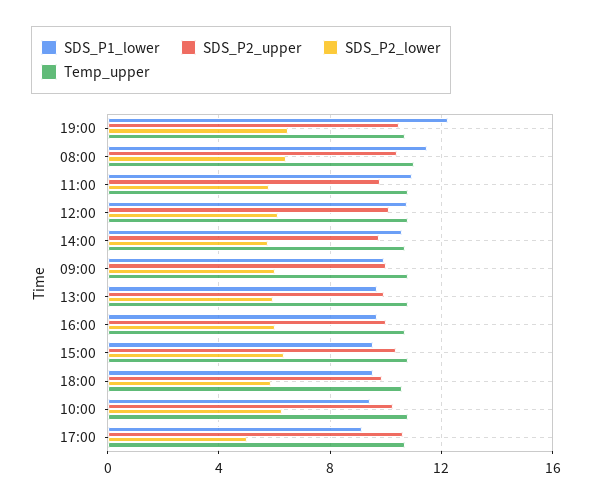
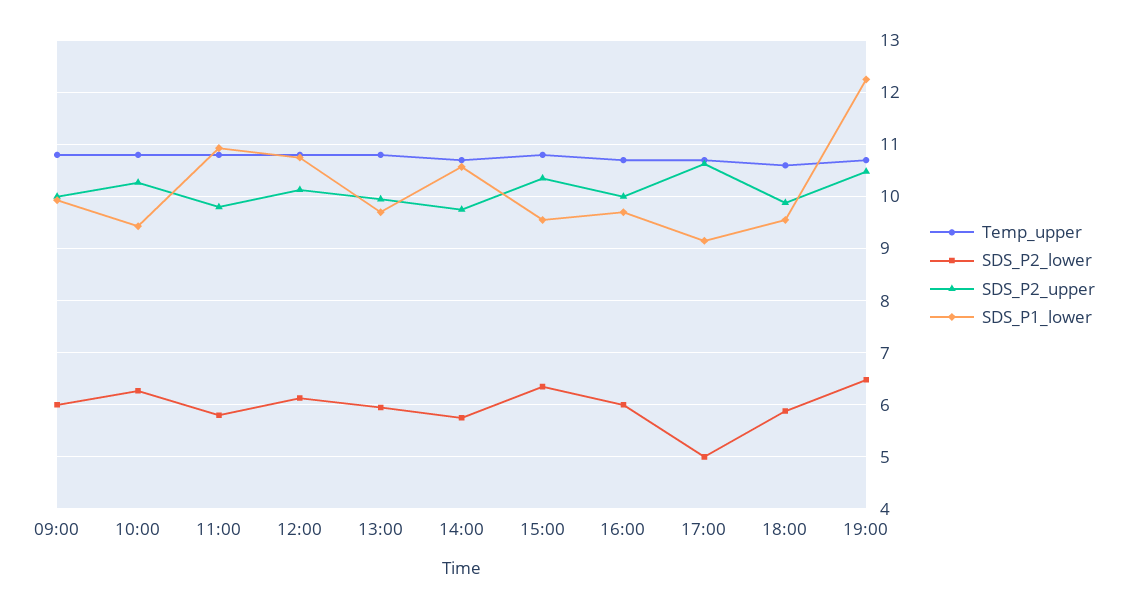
  {
    "SDS_P1_lower": {
      "19:00": 12.2,
-     "08:00": 11.5,
      "11:00": 11,
      "12:00": 10.8,
      "14:00": 10.6,
      "09:00": 10,
      "13:00": 9.8,
      "16:00": 9.8,
      "15:00": 9.6,
      "18:00": 9.6,
      "10:00": 9.4,
      "17:00": 9.2
    },
    "SDS_P2_upper": {
      "19:00": 10.4,
-     "08:00": 10.5,
      "11:00": 9.8,
      "12:00": 10.2,
      "14:00": 9.8,
      "09:00": 10,
      "13:00": 10,
      "16:00": 10,
      "15:00": 10.4,
      "18:00": 9.8,
      "10:00": 10.2,
      "17:00": 10.6
    },
    "SDS_P2_lower": {
      "19:00": 6.4,
-     "08:00": 6.5,
      "11:00": 5.8,
      "12:00": 6.2,
      "14:00": 5.8,
      "09:00": 6,
      "13:00": 6,
      "16:00": 6,
      "15:00": 6.4,
      "18:00": 5.8,
      "10:00": 6.2,
      "17:00": 5
    },
    "Temp_upper": {
      "19:00": 10.8,
-     "08:00": 11,
      "11:00": 10.8,
      "12:00": 10.8,
      "14:00": 10.8,
      "09:00": 10.8,
      "13:00": 10.8,
      "16:00": 10.8,
      "15:00": 10.8,
      "18:00": 10.6,
      "10:00": 10.8,
      "17:00": 10.8
    }
  }

